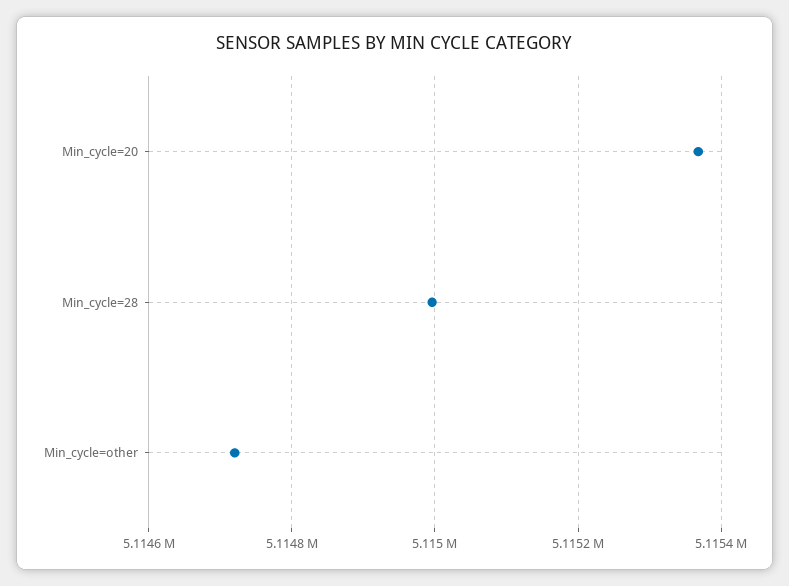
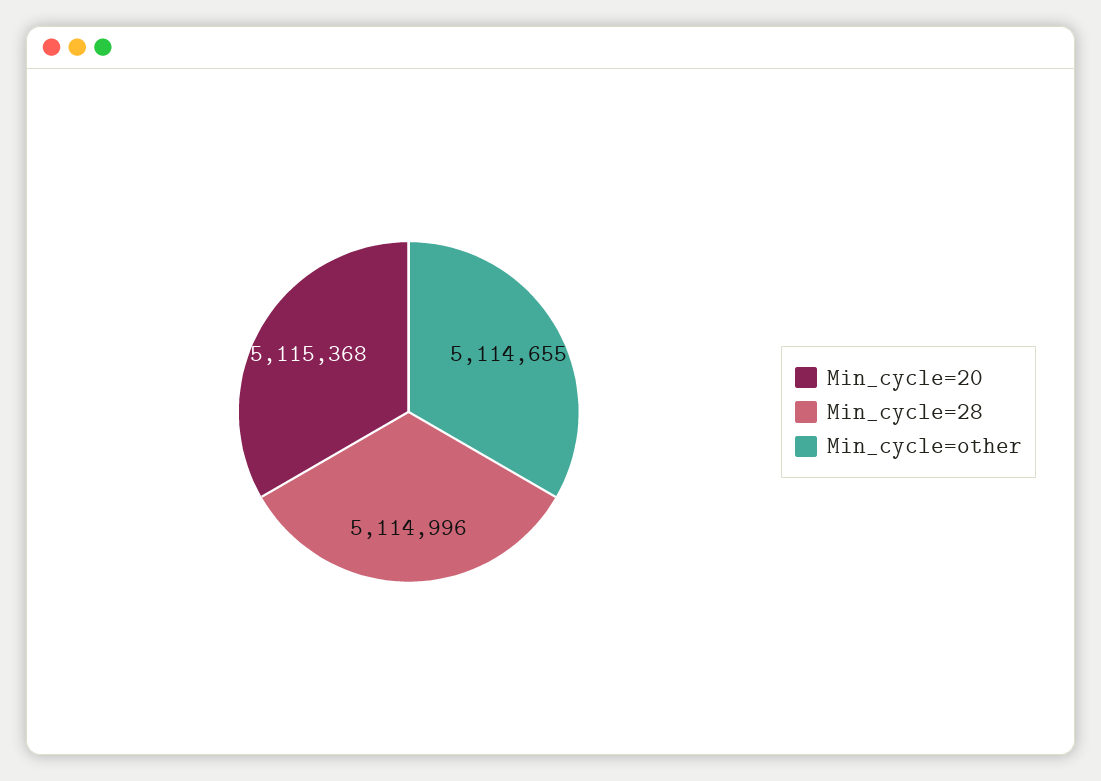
  {
    "Min_cycle=20": 5115368,
    "Min_cycle=28": 5114996,
-   "Min_cycle=other": 5114720
+   "Min_cycle=other": 5114655
  }

